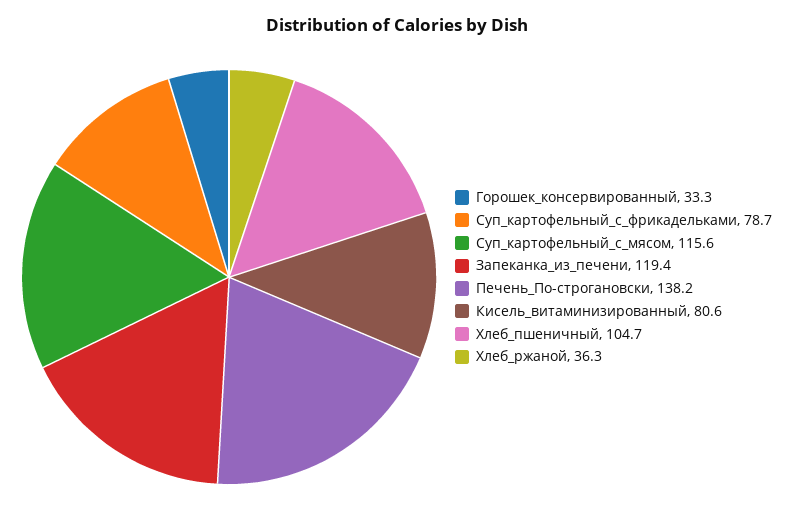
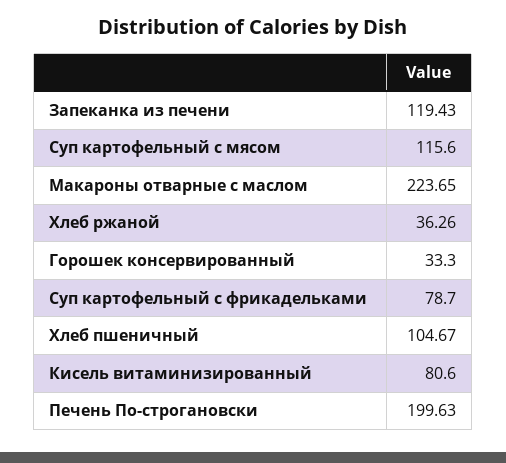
  {
    "Горошек_консервированный": 33.3,
    "Суп_картофельный_с_фрикадельками": 78.7,
    "Суп_картофельный_с_мясом": 115.6,
    "Запеканка_из_печени": 119.43,
-   "Печень_По-строгановски": 138.2,
+   "Печень_По-строгановски": 199.63,
    "Кисель_витаминизированный": 80.6,
    "Хлеб_пшеничный": 104.67,
-   "Хлеб_ржаной": 36.26
+   "Хлеб_ржаной": 36.26,
+   "Макароны отварные с маслом": 223.65
  }

